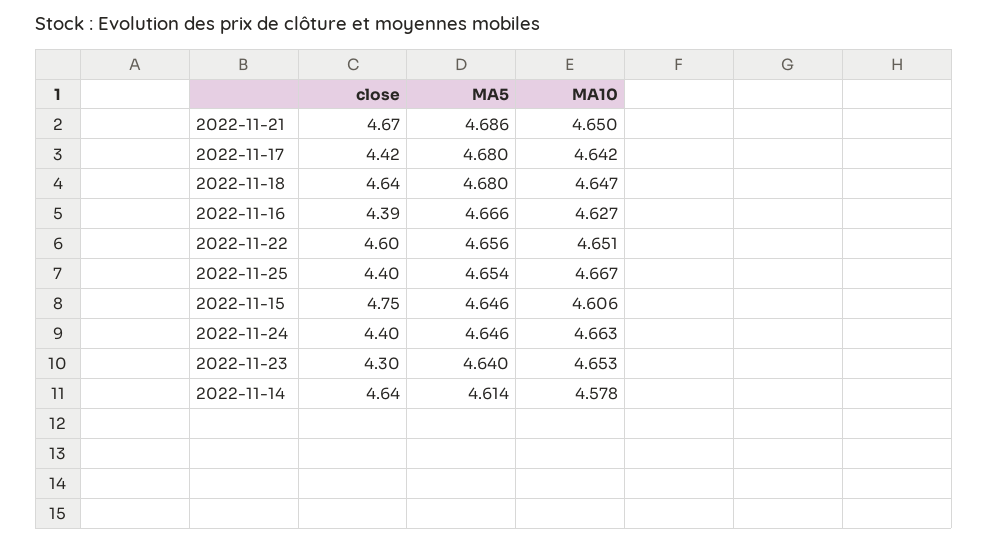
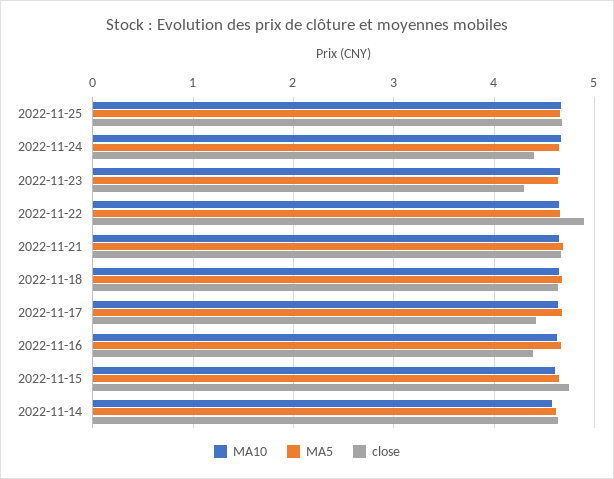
  {
    "close": {
      "2022-11-21": 4.67,
      "2022-11-17": 4.42,
      "2022-11-18": 4.64,
      "2022-11-16": 4.39,
-     "2022-11-22": 4.6,
+     "2022-11-22": 4.9,
-     "2022-11-25": 4.4,
+     "2022-11-25": 4.7,
      "2022-11-15": 4.75,
      "2022-11-24": 4.4,
      "2022-11-23": 4.3,
      "2022-11-14": 4.64
    },
    "MA5": {
      "2022-11-21": 4.686,
      "2022-11-17": 4.68,
      "2022-11-18": 4.68,
      "2022-11-16": 4.666,
      "2022-11-22": 4.656,
      "2022-11-25": 4.654,
      "2022-11-15": 4.646,
      "2022-11-24": 4.646,
      "2022-11-23": 4.64,
      "2022-11-14": 4.614
    },
    "MA10": {
      "2022-11-21": 4.65,
      "2022-11-17": 4.642,
      "2022-11-18": 4.647,
      "2022-11-16": 4.627,
      "2022-11-22": 4.651,
      "2022-11-25": 4.667,
      "2022-11-15": 4.606,
      "2022-11-24": 4.663,
      "2022-11-23": 4.653,
      "2022-11-14": 4.578
    }
  }

